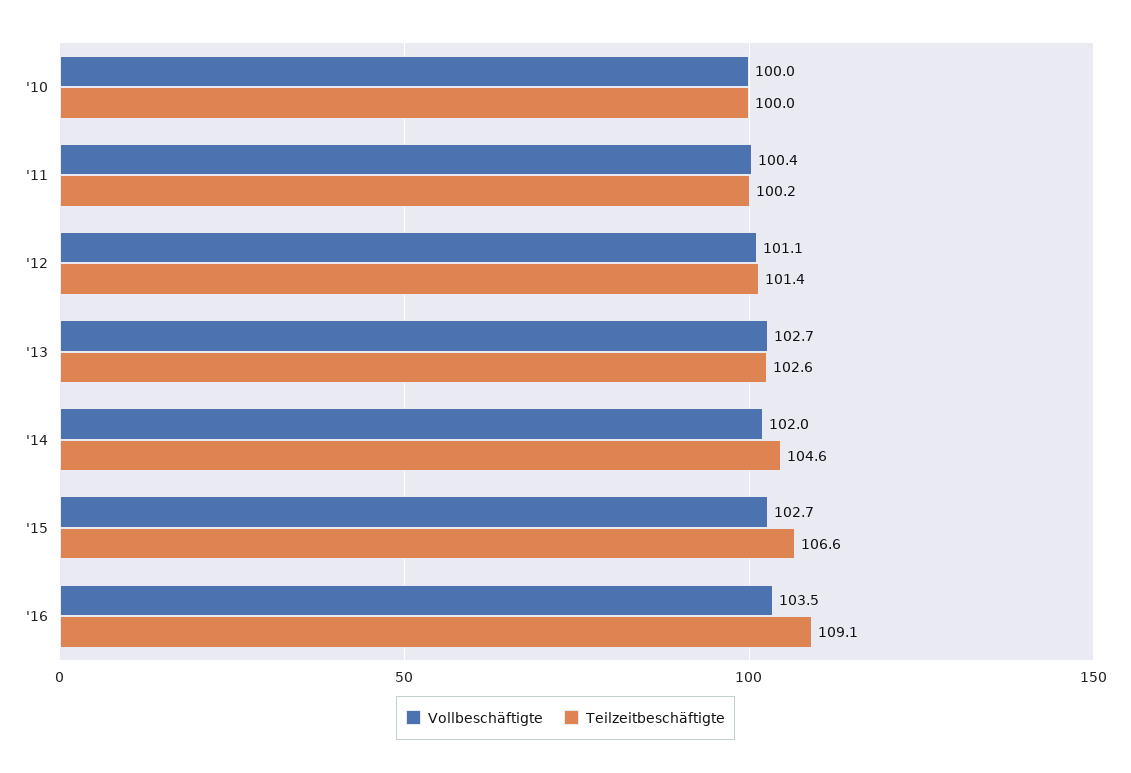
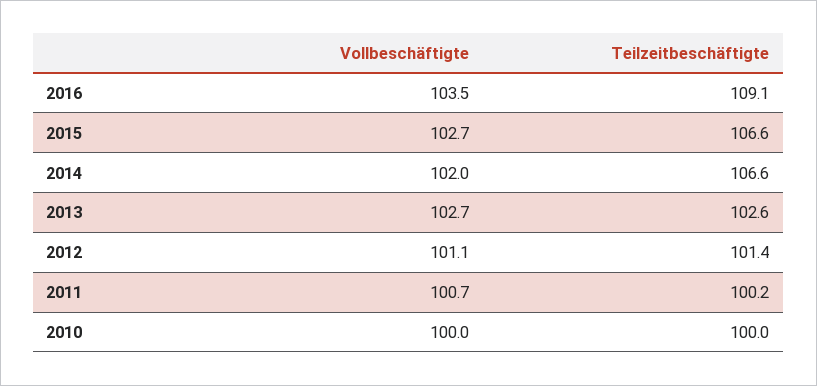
  {
    "Vollbeschäftigte": {
      "'10": 100,
-     "'11": 100.4,
+     "'11": 100.7,
      "'12": 101.1,
      "'13": 102.7,
      "'14": 102,
      "'15": 102.7,
      "'16": 103.5
    },
    "Teilzeitbeschäftigte": {
      "'10": 100,
      "'11": 100.2,
      "'12": 101.4,
      "'13": 102.6,
-     "'14": 104.6,
+     "'14": 106.6,
      "'15": 106.6,
      "'16": 109.1
    }
  }

